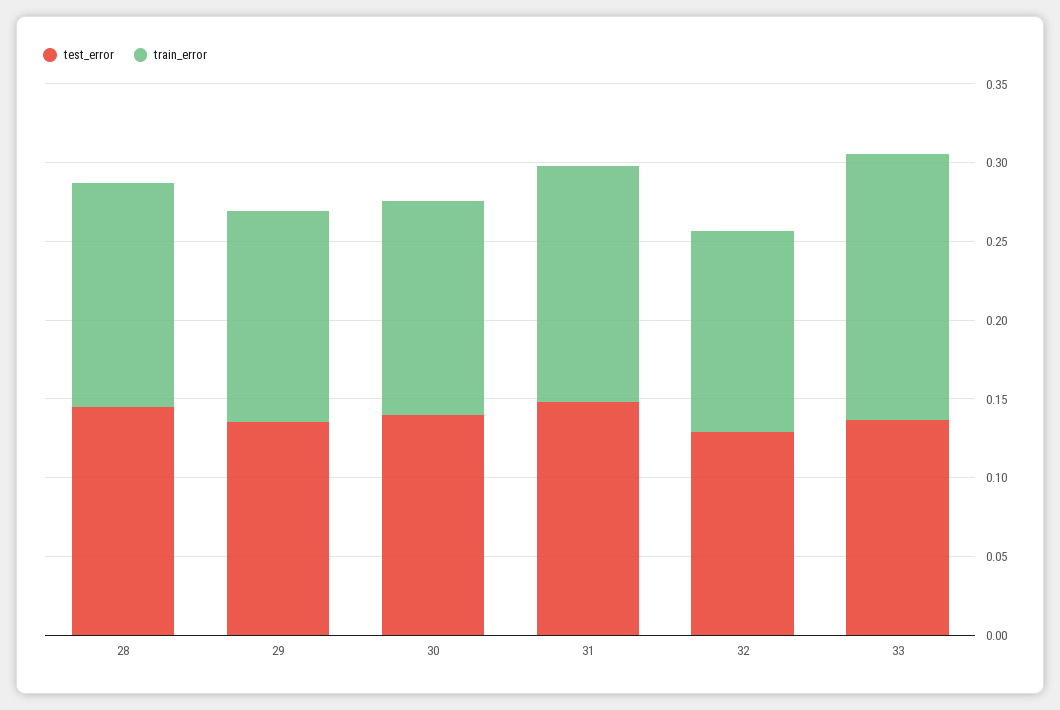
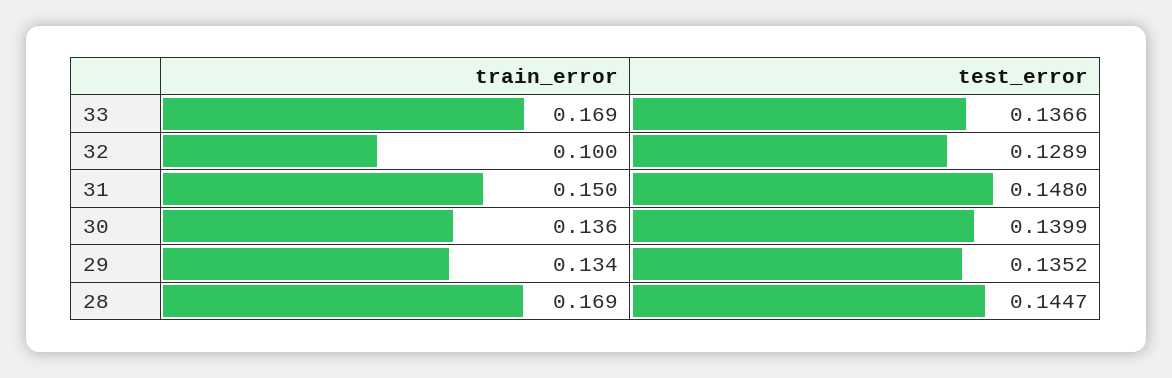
  {
    "test_error": {
      "28": 0.1447,
      "29": 0.1352,
      "30": 0.1399,
      "31": 0.148,
      "32": 0.1289,
      "33": 0.1366
    },
    "train_error": {
-     "28": 0.14,
+     "28": 0.169,
      "29": 0.134,
      "30": 0.136,
      "31": 0.15,
-     "32": 0.13,
+     "32": 0.1,
      "33": 0.169
    }
  }

